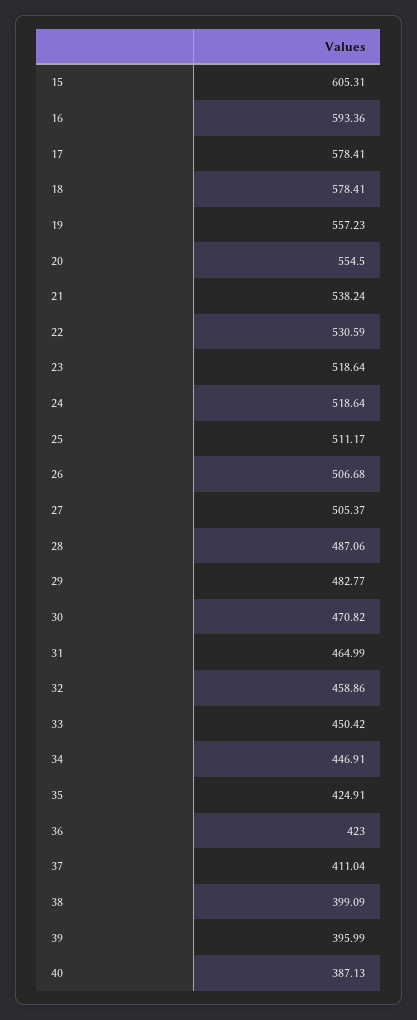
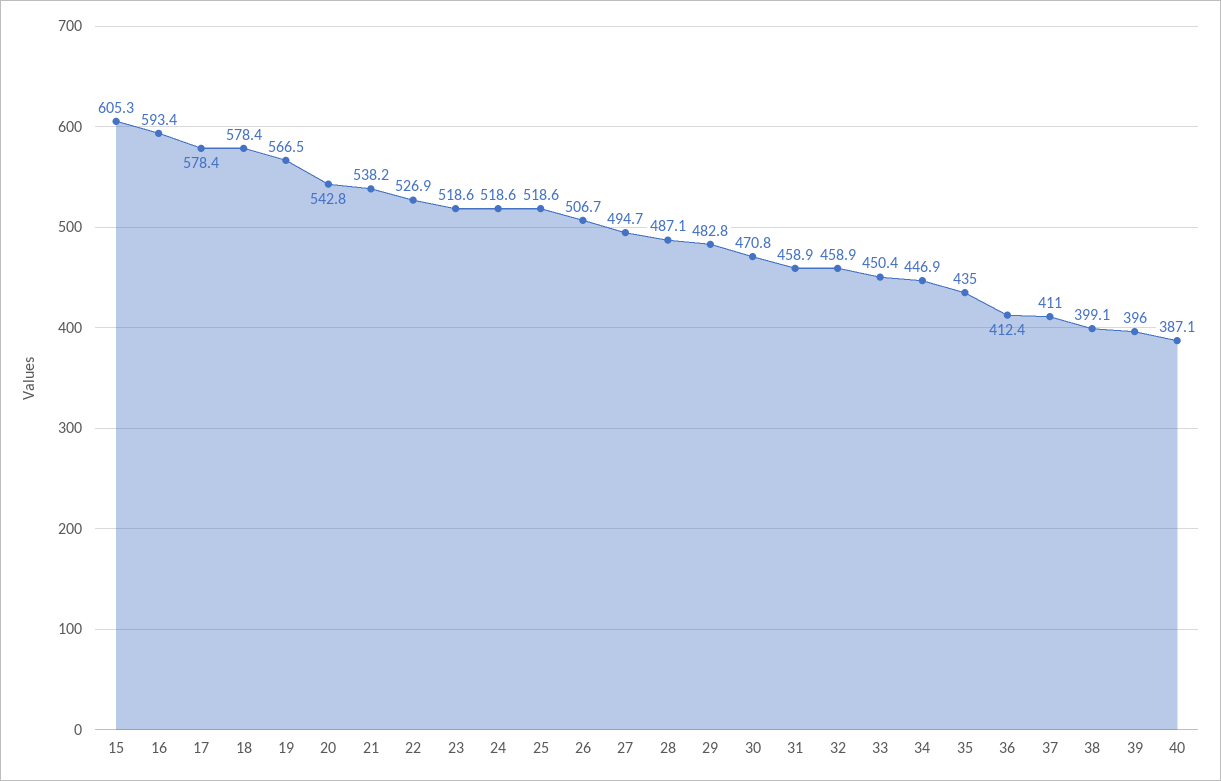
  {
    "15": 605.31,
    "16": 593.36,
    "17": 578.41,
    "18": 578.41,
-   "19": 557.23,
+   "19": 566.5,
-   "20": 554.5,
+   "20": 542.8,
    "21": 538.24,
-   "22": 530.59,
+   "22": 526.9,
    "23": 518.64,
    "24": 518.64,
-   "25": 511.17,
+   "25": 518.6,
    "26": 506.68,
-   "27": 505.37,
+   "27": 494.7,
    "28": 487.06,
    "29": 482.77,
    "30": 470.82,
-   "31": 464.99,
+   "31": 458.9,
    "32": 458.86,
    "33": 450.42,
    "34": 446.91,
-   "35": 424.91,
+   "35": 435,
-   "36": 423,
+   "36": 412.4,
    "37": 411.04,
    "38": 399.09,
    "39": 395.99,
    "40": 387.13
  }

